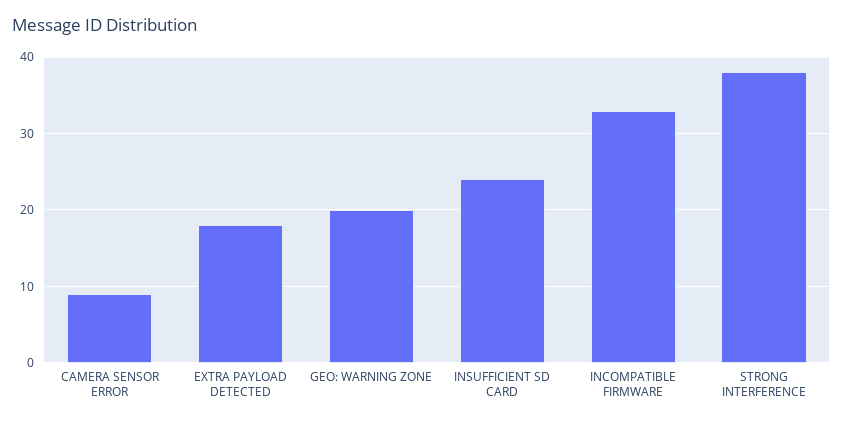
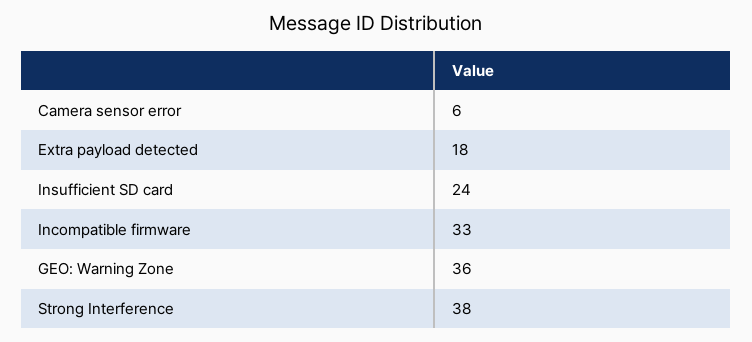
  {
-   "CAMERA SENSOR ERROR": 9,
+   "CAMERA SENSOR ERROR": 6,
    "EXTRA PAYLOAD DETECTED": 18,
-   "GEO: WARNING ZONE": 20,
+   "GEO: WARNING ZONE": 36,
    "INSUFFICIENT SD CARD": 24,
    "INCOMPATIBLE FIRMWARE": 33,
    "STRONG INTERFERENCE": 38
  }

